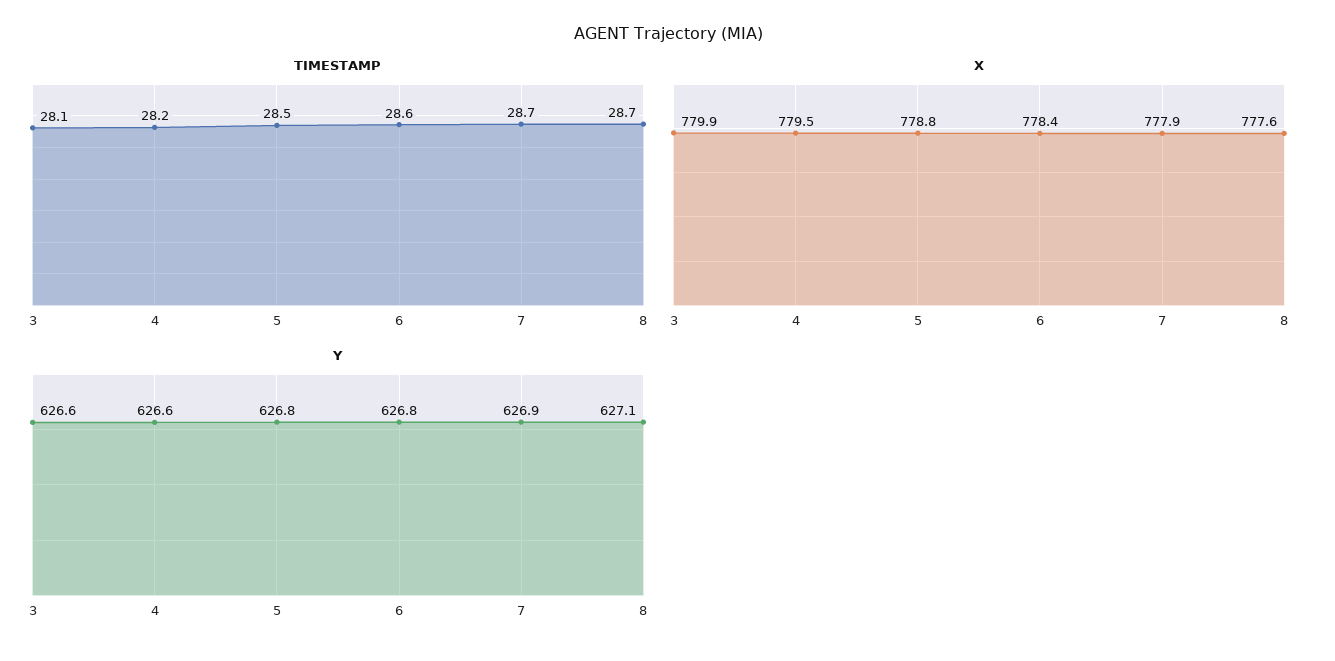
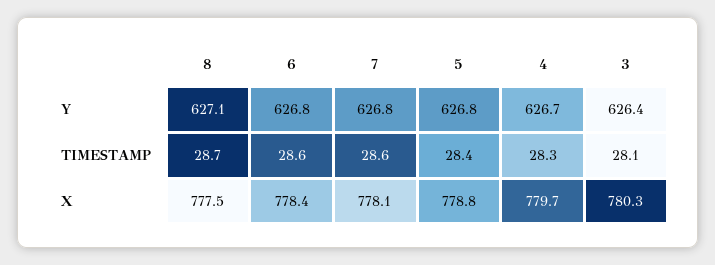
  {
    "TIMESTAMP": {
      "3": 28.1,
-     "4": 28.2,
+     "4": 28.3,
-     "5": 28.5,
+     "5": 28.4,
      "6": 28.6,
-     "7": 28.7,
+     "7": 28.6,
      "8": 28.7
    },
    "X": {
-     "3": 779.9,
+     "3": 780.3,
-     "4": 779.5,
+     "4": 779.7,
      "5": 778.8,
      "6": 778.4,
-     "7": 777.9,
+     "7": 778.1,
-     "8": 777.6
+     "8": 777.5
    },
    "Y": {
-     "3": 626.6,
+     "3": 626.4,
-     "4": 626.6,
+     "4": 626.7,
      "5": 626.8,
      "6": 626.8,
-     "7": 626.9,
+     "7": 626.8,
      "8": 627.1
    }
  }

